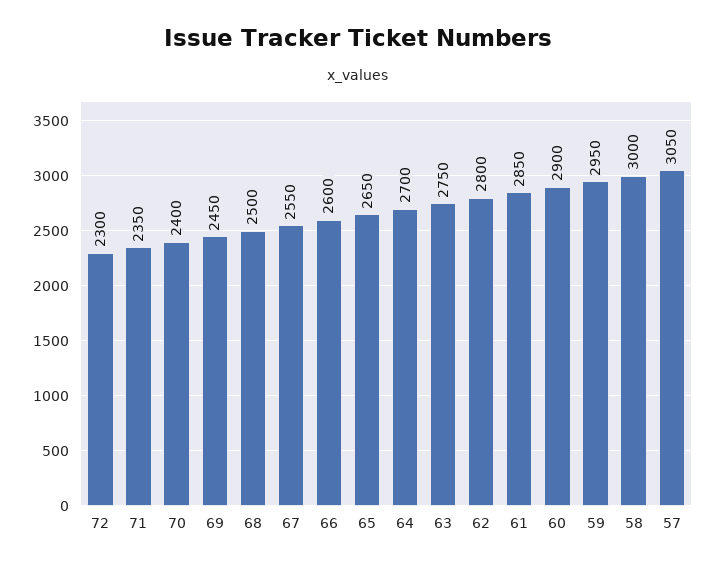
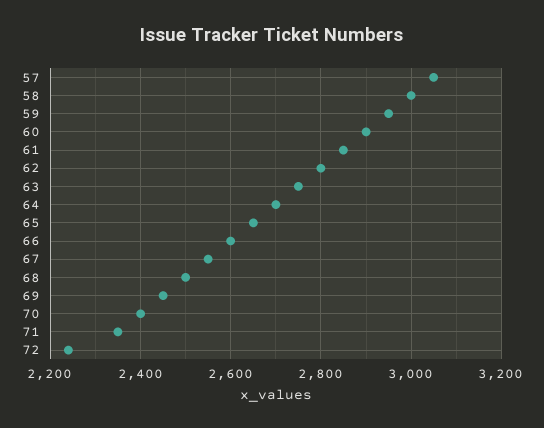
  {
-   "72": 2300,
+   "72": 2240,
    "71": 2350,
    "70": 2400,
    "69": 2450,
    "68": 2500,
    "67": 2550,
    "66": 2600,
    "65": 2650,
    "64": 2700,
    "63": 2750,
    "62": 2800,
    "61": 2850,
    "60": 2900,
    "59": 2950,
    "58": 3000,
    "57": 3050
  }

